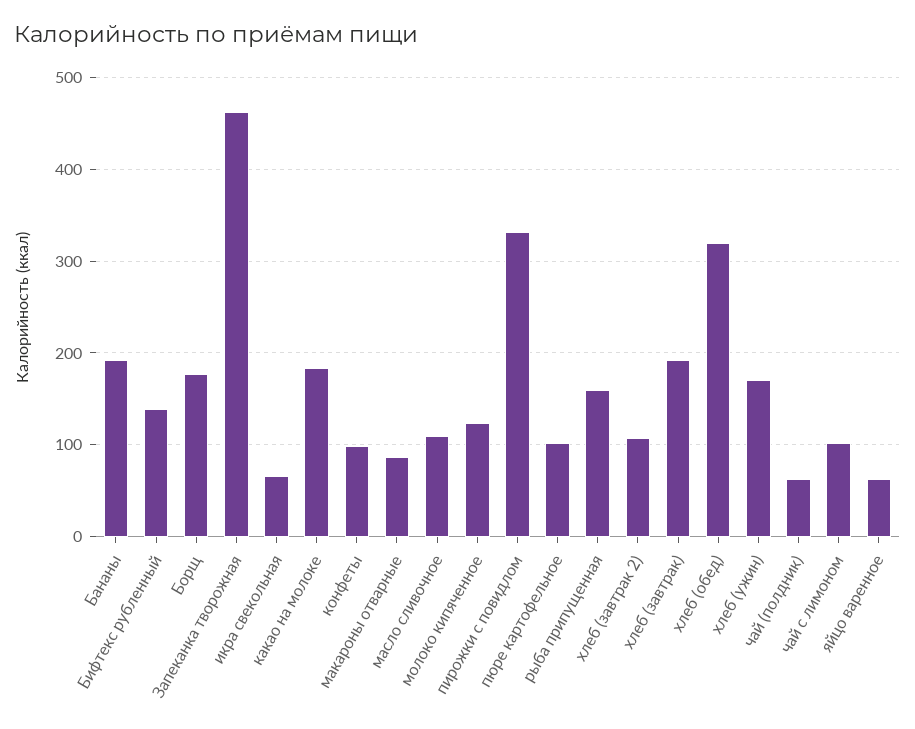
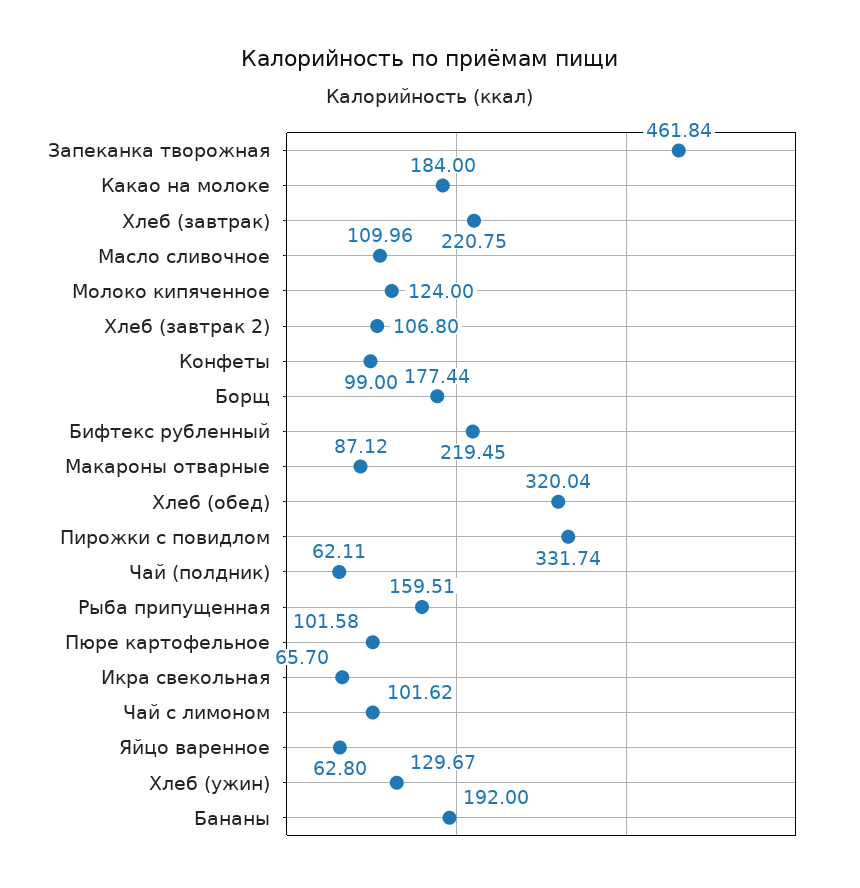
  {
    "Бананы": 192,
-   "Бифтекс рубленный": 140,
+   "Бифтекс рубленный": 219.45,
    "Борщ": 177.44,
    "Запеканка творожная": 461.84,
    "икра свекольная": 65.7,
    "какао на молоке": 184,
    "конфеты": 99,
    "макароны отварные": 87.12,
    "масло сливочное": 109.96,
    "молоко кипяченное": 124,
    "пирожки с повидлом": 331.74,
    "пюре картофельное": 101.58,
    "рыба припущенная": 159.51,
    "хлеб (завтрак 2)": 106.8,
-   "хлеб (завтрак)": 190,
+   "хлеб (завтрак)": 220.75,
    "хлеб (обед)": 320.04,
-   "хлеб (ужин)": 170,
+   "хлеб (ужин)": 129.67,
    "чай (полдник)": 62.11,
    "чай с лимоном": 101.62,
    "яйцо варенное": 62.8
  }

